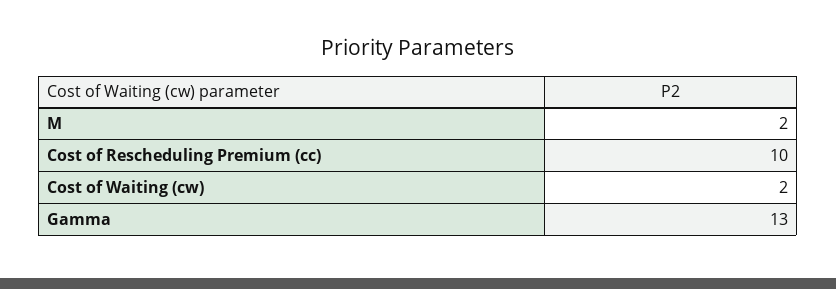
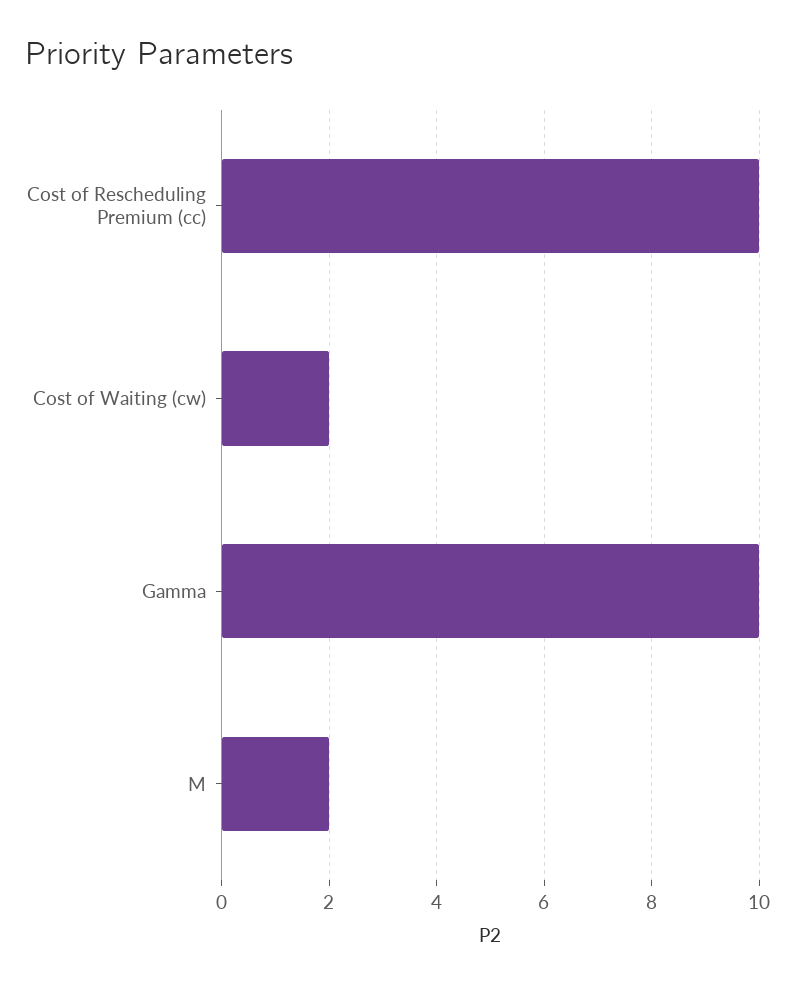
  {
    "M": 2,
    "Cost of Rescheduling Premium (cc)": 10,
    "Cost of Waiting (cw)": 2,
-   "Gamma": 13
+   "Gamma": 10
  }

